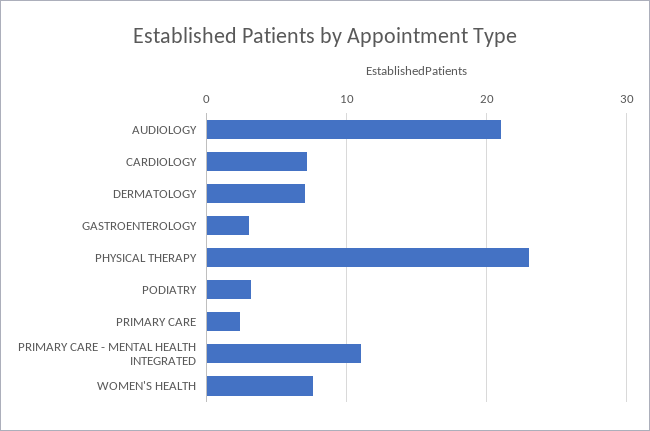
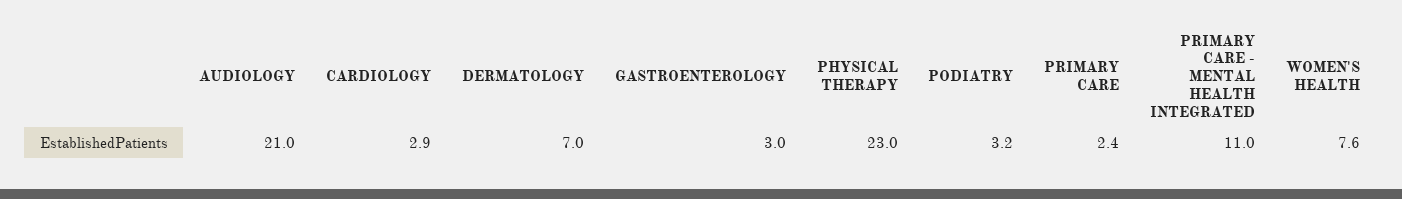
  {
    "AUDIOLOGY": 21,
-   "CARDIOLOGY": 7,
+   "CARDIOLOGY": 2.9,
    "DERMATOLOGY": 7,
    "GASTROENTEROLOGY": 3,
    "PHYSICAL THERAPY": 23,
    "PODIATRY": 3.2,
    "PRIMARY CARE": 2.4,
    "PRIMARY CARE - MENTAL HEALTH INTEGRATED": 11,
    "WOMEN'S HEALTH": 7.6
  }

